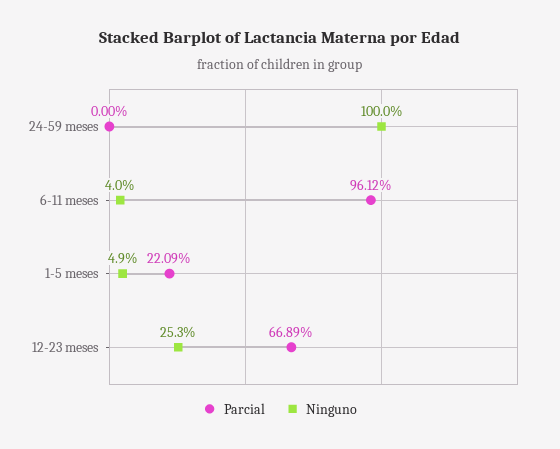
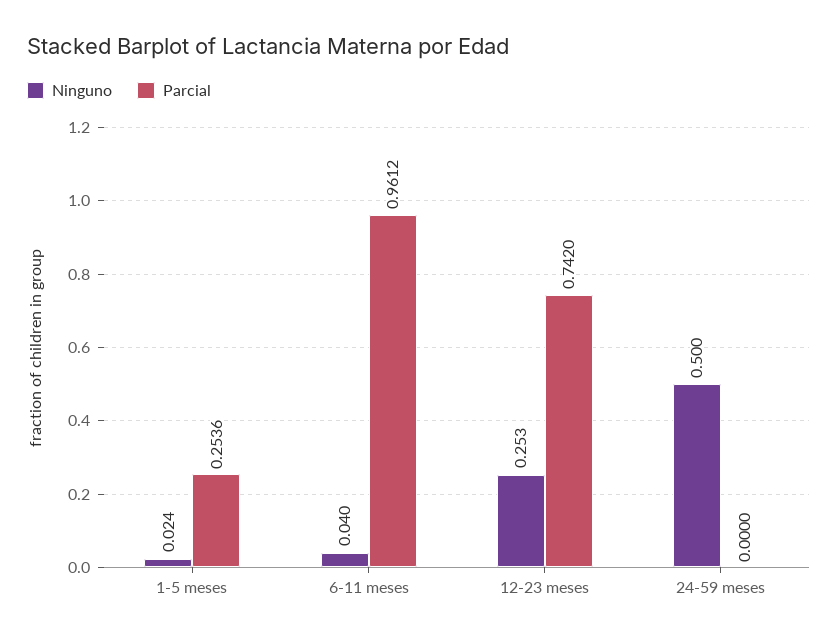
  {
    "Parcial": {
      "24-59 meses": 0,
      "6-11 meses": 0.9612,
-     "1-5 meses": 0.2209,
+     "1-5 meses": 0.2536,
-     "12-23 meses": 0.6689
+     "12-23 meses": 0.742
    },
    "Ninguno": {
-     "24-59 meses": 1,
+     "24-59 meses": 0.5,
      "6-11 meses": 0.04,
-     "1-5 meses": 0.049,
+     "1-5 meses": 0.024,
      "12-23 meses": 0.253
    }
  }

